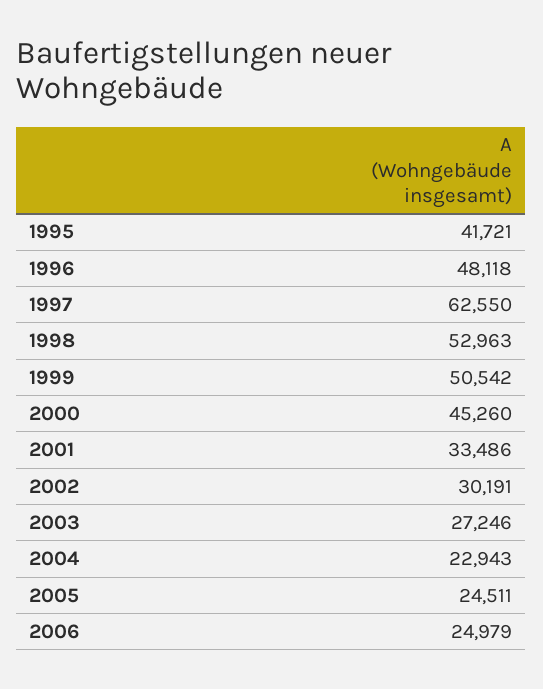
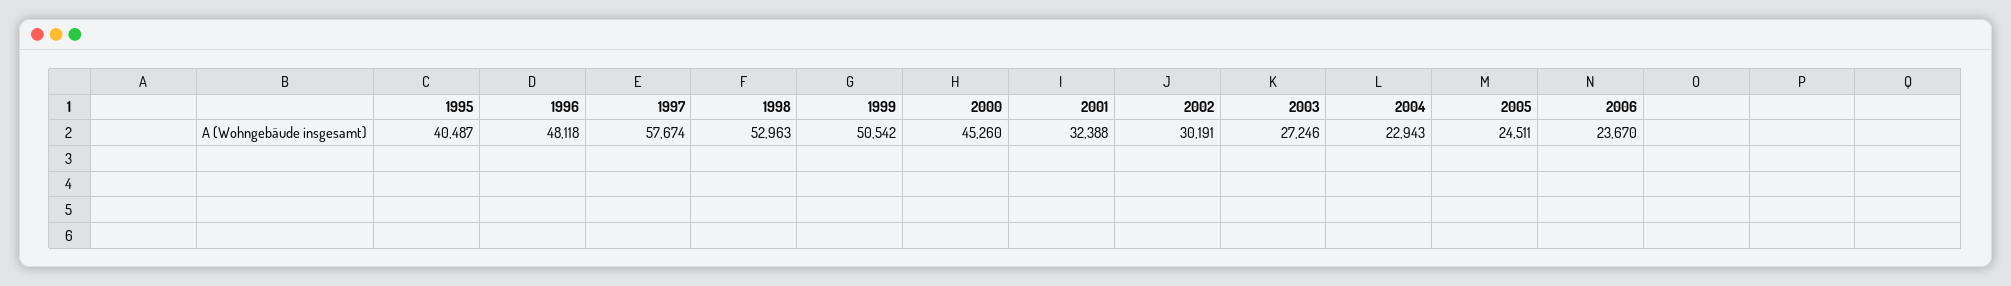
  {
-   "1995": 41721,
+   "1995": 40487,
    "1996": 48118,
-   "1997": 62550,
+   "1997": 57674,
    "1998": 52963,
    "1999": 50542,
    "2000": 45260,
-   "2001": 33486,
+   "2001": 32388,
    "2002": 30191,
    "2003": 27246,
    "2004": 22943,
    "2005": 24511,
-   "2006": 24979
+   "2006": 23670
  }

